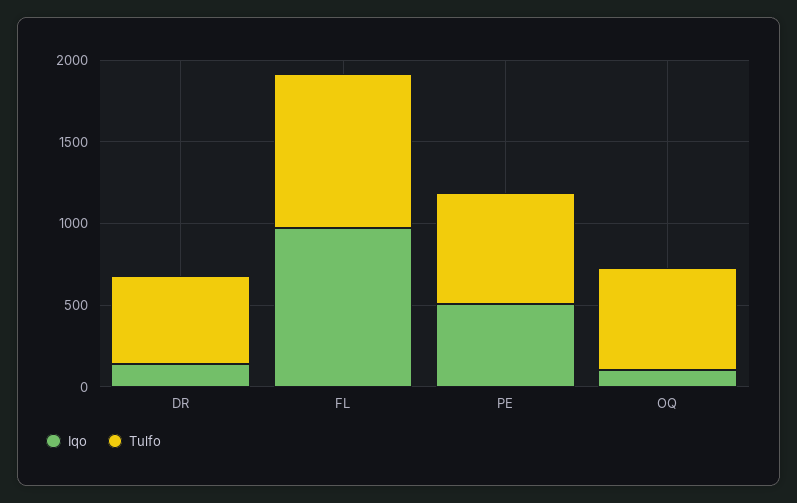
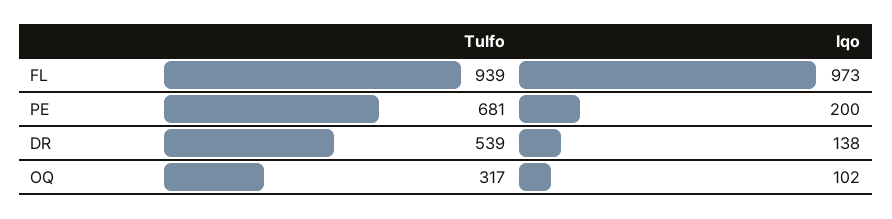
  {
    "Iqo": {
      "DR": 138,
      "FL": 973,
-     "PE": 500,
+     "PE": 200,
      "OQ": 102
    },
    "Tulfo": {
      "DR": 539,
      "FL": 939,
      "PE": 681,
-     "OQ": 600
+     "OQ": 317
    }
  }

